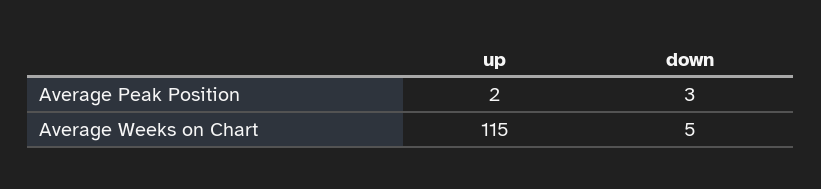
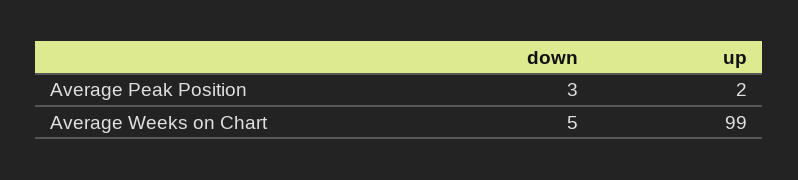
  {
    "up": {
      "Average Peak Position": 2,
-     "Average Weeks on Chart": 115
+     "Average Weeks on Chart": 99
    },
    "down": {
      "Average Peak Position": 3,
      "Average Weeks on Chart": 5
    }
  }

